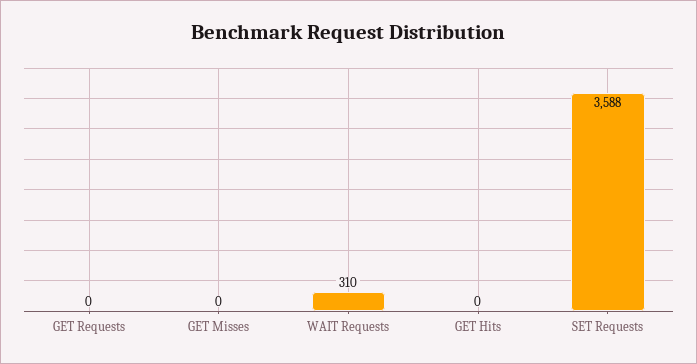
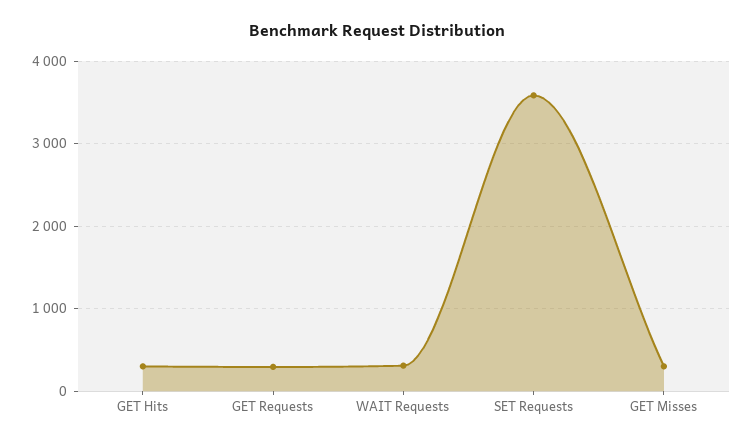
  {
-   "GET Requests": 0,
+   "GET Requests": 300,
-   "GET Misses": 0,
+   "GET Misses": 300,
    "WAIT Requests": 310,
-   "GET Hits": 0,
+   "GET Hits": 300,
    "SET Requests": 3588
  }

